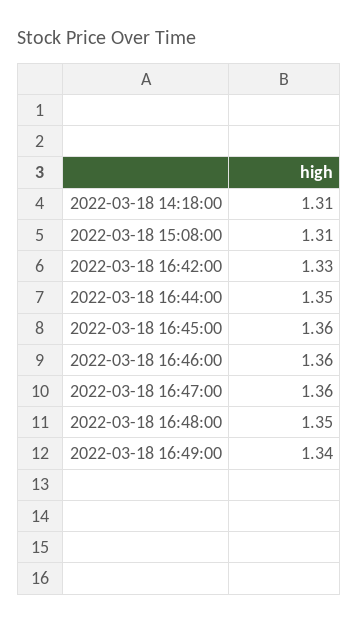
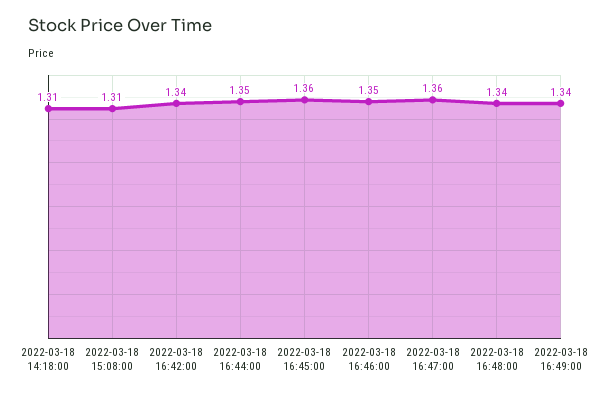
  {
    "2022-03-18 14:18:00": 1.31,
    "2022-03-18 15:08:00": 1.31,
-   "2022-03-18 16:42:00": 1.33,
+   "2022-03-18 16:42:00": 1.34,
    "2022-03-18 16:44:00": 1.35,
    "2022-03-18 16:45:00": 1.36,
-   "2022-03-18 16:46:00": 1.36,
+   "2022-03-18 16:46:00": 1.35,
    "2022-03-18 16:47:00": 1.36,
-   "2022-03-18 16:48:00": 1.35,
+   "2022-03-18 16:48:00": 1.34,
    "2022-03-18 16:49:00": 1.34
  }

